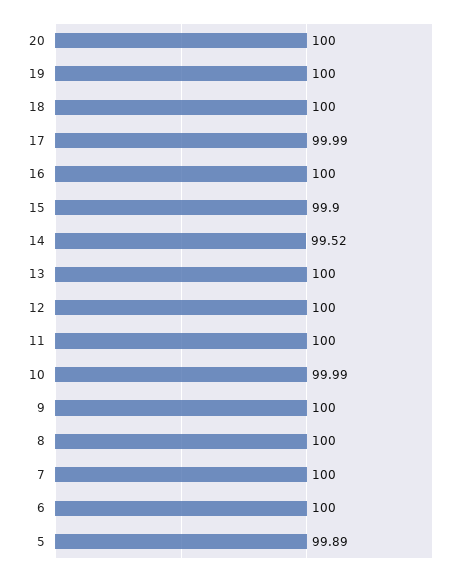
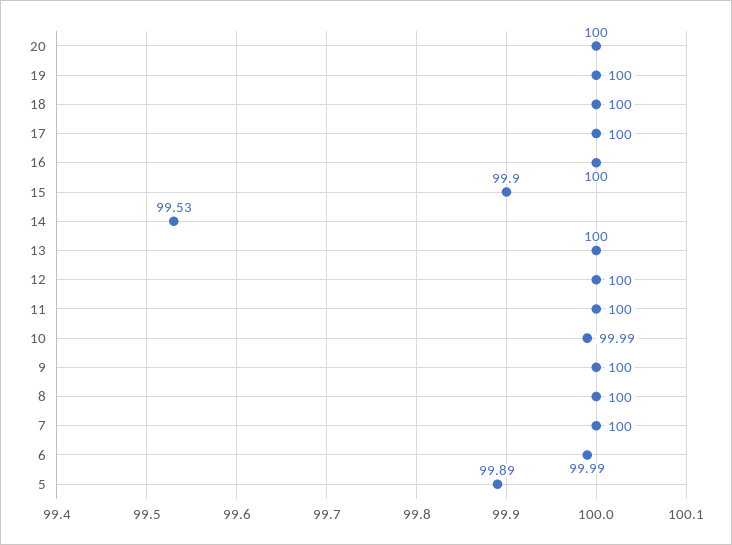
  {
    "20": 100,
    "19": 100,
    "18": 100,
-   "17": 99.99,
+   "17": 100,
    "16": 100,
    "15": 99.9,
-   "14": 99.52,
+   "14": 99.53,
    "13": 100,
    "12": 100,
    "11": 100,
    "10": 99.99,
    "9": 100,
    "8": 100,
    "7": 100,
-   "6": 100,
+   "6": 99.99,
    "5": 99.89
  }

